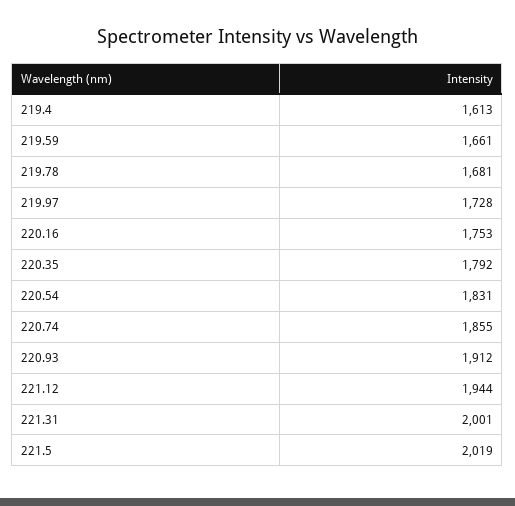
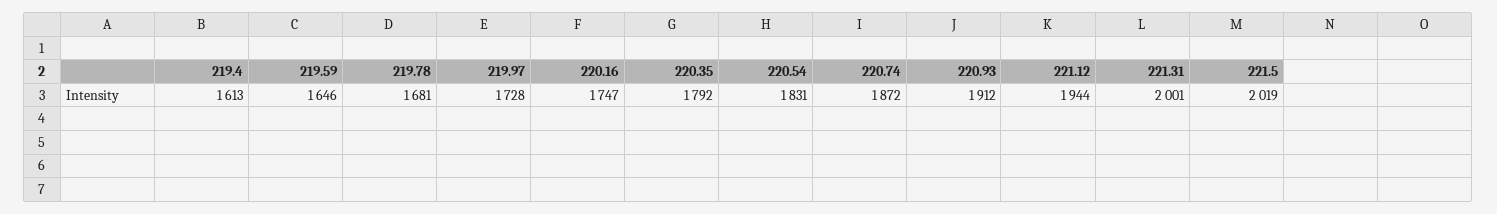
  {
    "219.4": 1613,
-   "219.59": 1661,
+   "219.59": 1646,
    "219.78": 1681,
    "219.97": 1728,
-   "220.16": 1753,
+   "220.16": 1747,
    "220.35": 1792,
    "220.54": 1831,
-   "220.74": 1855,
+   "220.74": 1872,
    "220.93": 1912,
    "221.12": 1944,
    "221.31": 2001,
    "221.5": 2019
  }

